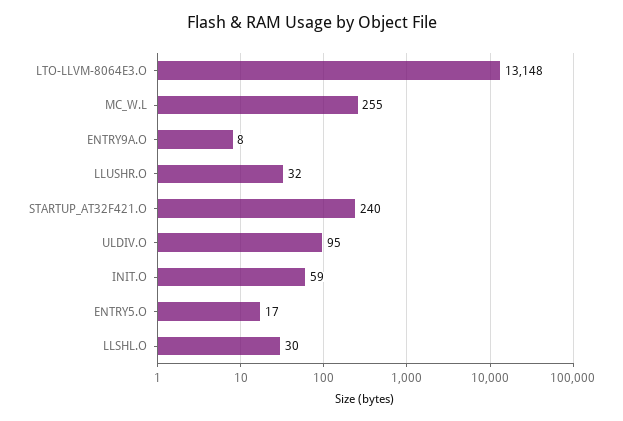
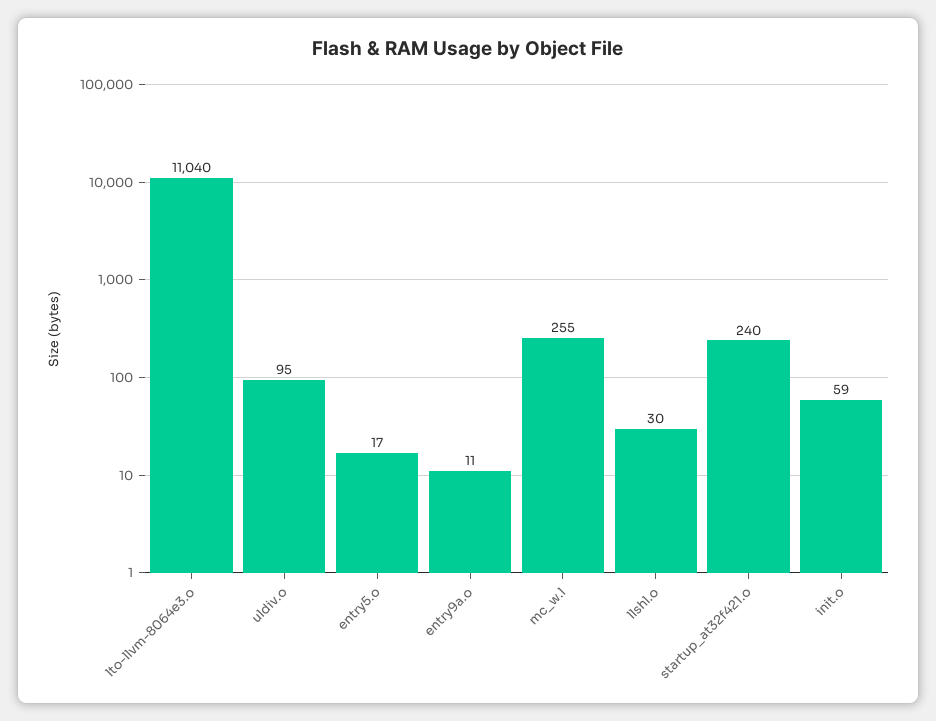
  {
-   "LTO-LLVM-8064E3.O": 13148,
+   "LTO-LLVM-8064E3.O": 11040,
    "MC_W.L": 255,
-   "ENTRY9A.O": 8,
+   "ENTRY9A.O": 11,
-   "LLUSHR.O": 32,
    "STARTUP_AT32F421.O": 240,
    "ULDIV.O": 95,
    "INIT.O": 59,
    "ENTRY5.O": 17,
    "LLSHL.O": 30
  }

